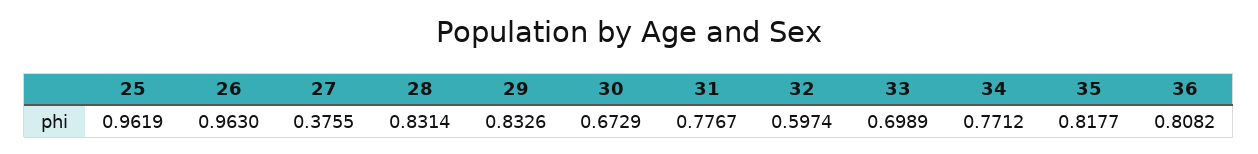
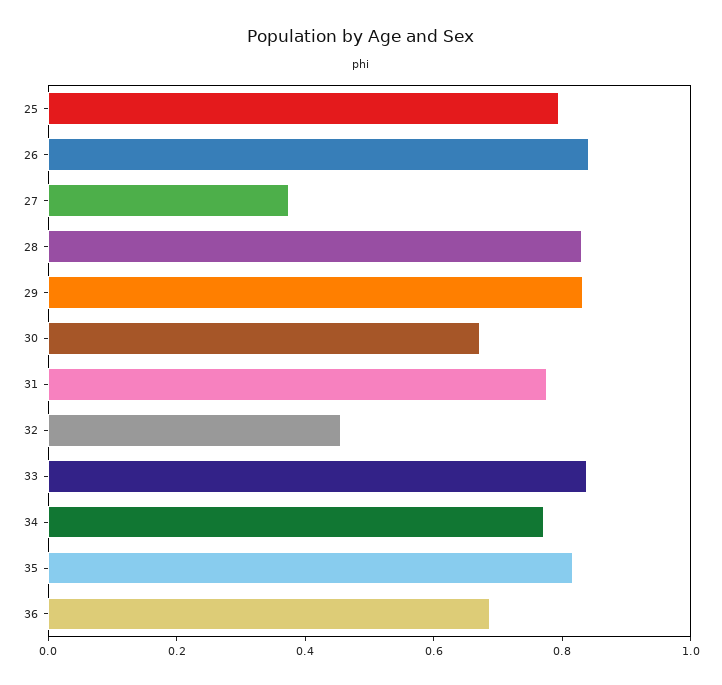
  {
-   "25": 0.9619,
+   "25": 0.8,
-   "26": 0.963,
+   "26": 0.85,
    "27": 0.3755,
    "28": 0.8314,
    "29": 0.8326,
    "30": 0.6729,
    "31": 0.7767,
-   "32": 0.5974,
+   "32": 0.45,
-   "33": 0.6989,
+   "33": 0.85,
    "34": 0.7712,
    "35": 0.8177,
-   "36": 0.8082
+   "36": 0.7
  }

